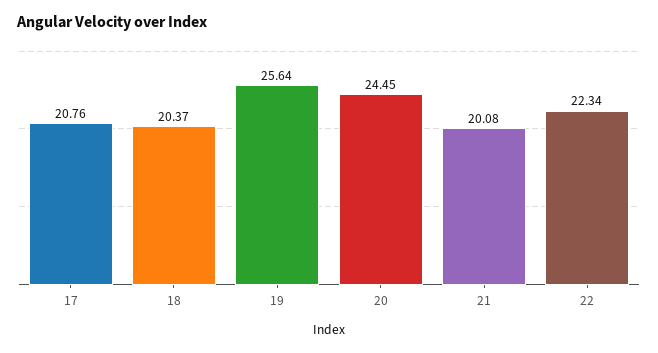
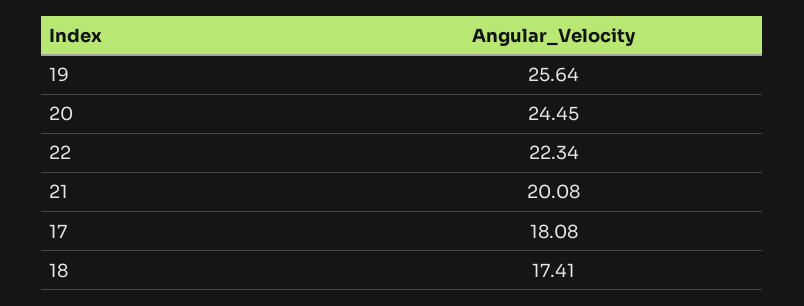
  {
-   "17": 20.76,
+   "17": 18.08,
-   "18": 20.37,
+   "18": 17.41,
    "19": 25.64,
    "20": 24.45,
    "21": 20.08,
    "22": 22.34
  }

